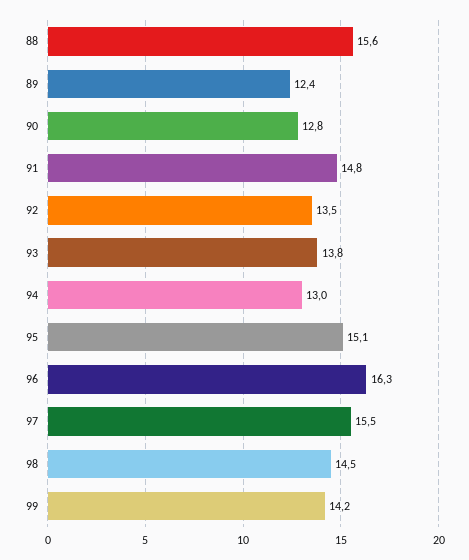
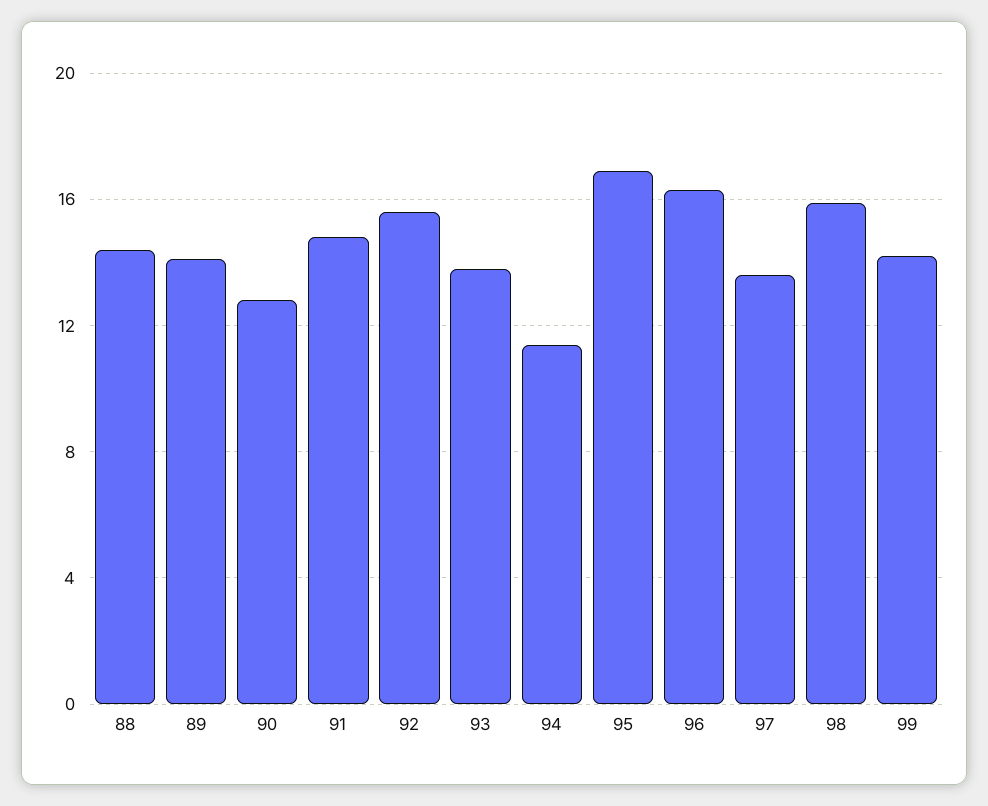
  {
-   "88": 15.6,
+   "88": 14.5,
-   "89": 12.4,
+   "89": 14,
    "90": 12.8,
    "91": 14.8,
-   "92": 13.5,
+   "92": 15.5,
    "93": 13.8,
-   "94": 13,
+   "94": 11.5,
-   "95": 15.1,
+   "95": 17,
    "96": 16.3,
-   "97": 15.5,
+   "97": 13.5,
-   "98": 14.5,
+   "98": 16,
    "99": 14.2
  }

